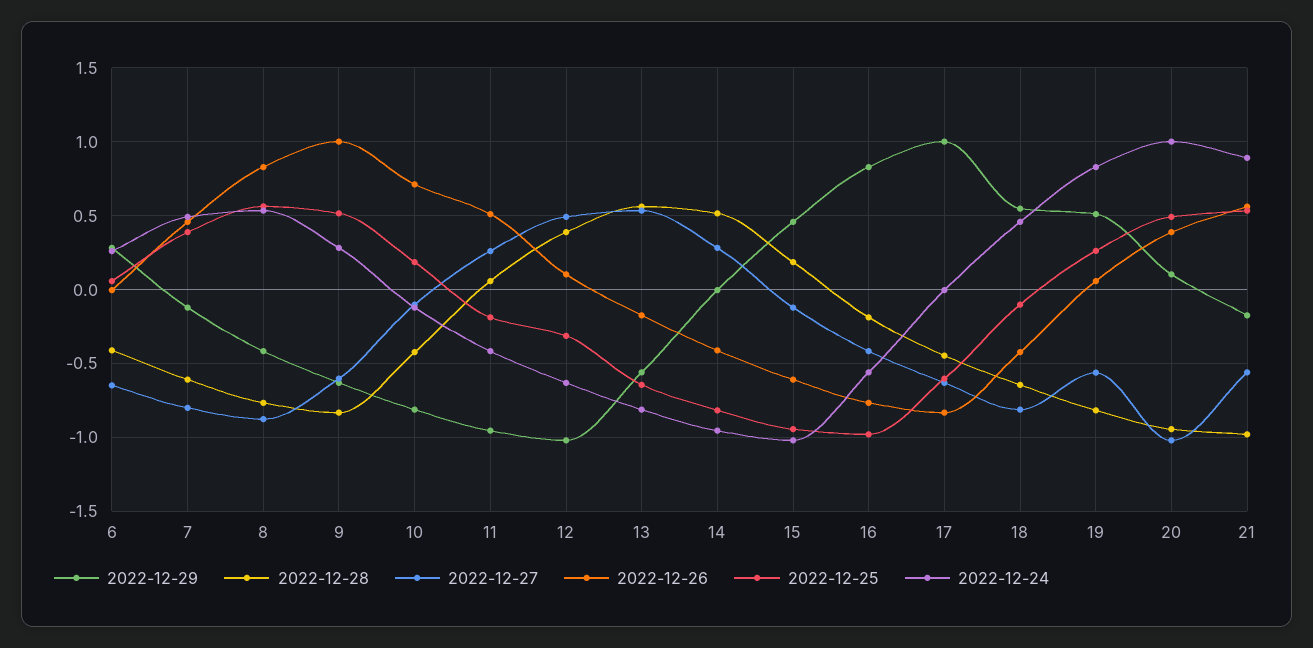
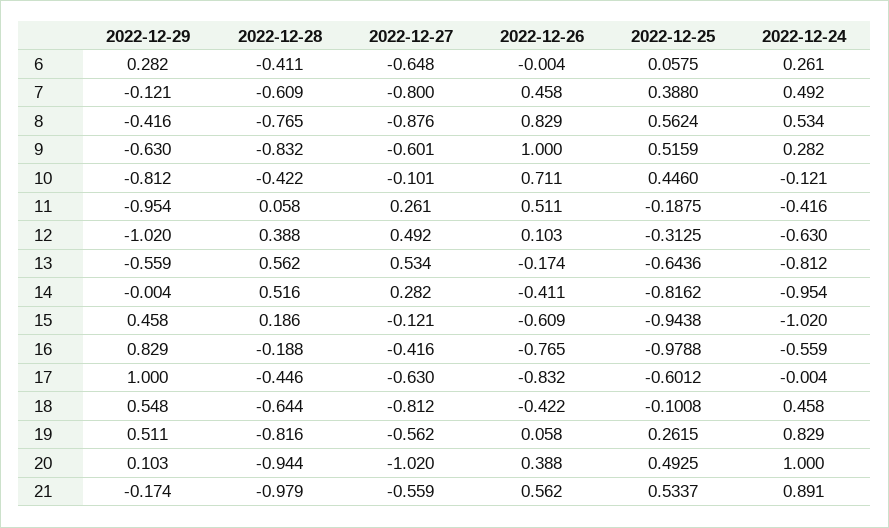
  {
    "2022-12-29": {
      "6": 0.282,
      "7": -0.121,
      "8": -0.416,
      "9": -0.63,
      "10": -0.812,
      "11": -0.954,
      "12": -1.02,
      "13": -0.559,
      "14": -0.004,
      "15": 0.458,
      "16": 0.829,
      "17": 1,
      "18": 0.548,
      "19": 0.511,
      "20": 0.103,
      "21": -0.174
    },
    "2022-12-28": {
      "6": -0.411,
      "7": -0.609,
      "8": -0.765,
      "9": -0.832,
      "10": -0.422,
      "11": 0.058,
      "12": 0.388,
      "13": 0.562,
      "14": 0.516,
      "15": 0.186,
      "16": -0.188,
      "17": -0.446,
      "18": -0.644,
      "19": -0.816,
      "20": -0.944,
      "21": -0.979
    },
    "2022-12-27": {
      "6": -0.648,
      "7": -0.8,
      "8": -0.876,
      "9": -0.601,
      "10": -0.101,
      "11": 0.261,
      "12": 0.492,
      "13": 0.534,
      "14": 0.282,
      "15": -0.121,
      "16": -0.416,
      "17": -0.63,
      "18": -0.812,
      "19": -0.562,
      "20": -1.02,
      "21": -0.559
    },
    "2022-12-26": {
      "6": -0.004,
      "7": 0.458,
      "8": 0.829,
      "9": 1,
      "10": 0.711,
      "11": 0.511,
      "12": 0.103,
      "13": -0.174,
      "14": -0.411,
      "15": -0.609,
      "16": -0.765,
      "17": -0.832,
      "18": -0.422,
      "19": 0.058,
      "20": 0.388,
      "21": 0.562
    },
    "2022-12-25": {
      "6": 0.0575,
      "7": 0.388,
      "8": 0.5624,
      "9": 0.5159,
-     "10": 0.2,
+     "10": 0.446,
      "11": -0.1875,
      "12": -0.3125,
      "13": -0.6436,
      "14": -0.8162,
      "15": -0.9438,
      "16": -0.9788,
      "17": -0.6012,
      "18": -0.1008,
      "19": 0.2615,
      "20": 0.4925,
      "21": 0.5337
    },
    "2022-12-24": {
      "6": 0.261,
      "7": 0.492,
      "8": 0.534,
      "9": 0.282,
      "10": -0.121,
      "11": -0.416,
      "12": -0.63,
      "13": -0.812,
      "14": -0.954,
      "15": -1.02,
      "16": -0.559,
      "17": -0.004,
      "18": 0.458,
      "19": 0.829,
      "20": 1,
      "21": 0.891
    }
  }

